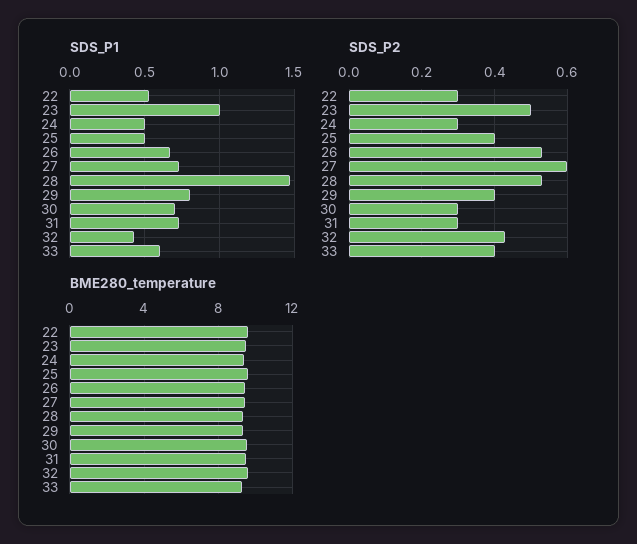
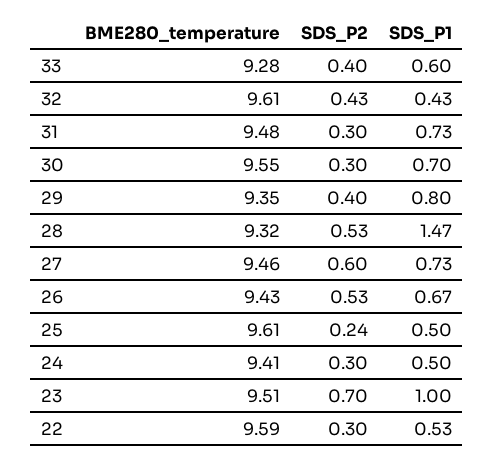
  {
    "SDS_P1": {
      "22": 0.53,
      "23": 1,
      "24": 0.5,
      "25": 0.5,
      "26": 0.67,
      "27": 0.73,
      "28": 1.47,
      "29": 0.8,
      "30": 0.7,
      "31": 0.73,
      "32": 0.43,
      "33": 0.6
    },
    "SDS_P2": {
      "22": 0.3,
-     "23": 0.5,
+     "23": 0.7,
      "24": 0.3,
-     "25": 0.4,
+     "25": 0.24,
      "26": 0.53,
      "27": 0.6,
      "28": 0.53,
      "29": 0.4,
      "30": 0.3,
      "31": 0.3,
      "32": 0.43,
      "33": 0.4
    },
    "BME280_temperature": {
      "22": 9.59,
      "23": 9.51,
      "24": 9.41,
      "25": 9.61,
      "26": 9.43,
      "27": 9.46,
      "28": 9.32,
      "29": 9.35,
      "30": 9.55,
      "31": 9.48,
      "32": 9.61,
      "33": 9.28
    }
  }

